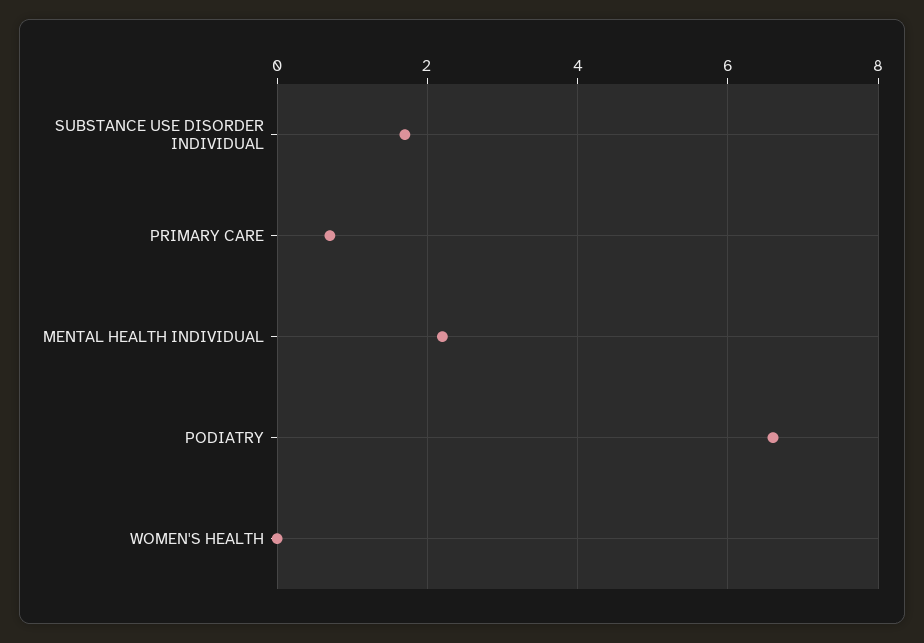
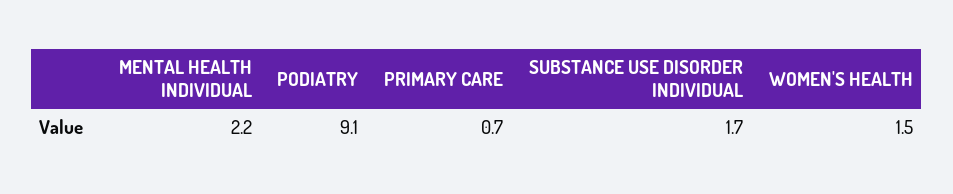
  {
    "SUBSTANCE USE DISORDER INDIVIDUAL": 1.7,
    "PRIMARY CARE": 0.7,
    "MENTAL HEALTH INDIVIDUAL": 2.2,
-   "PODIATRY": 6.5,
+   "PODIATRY": 9.1,
-   "WOMEN'S HEALTH": 0
+   "WOMEN'S HEALTH": 1.5
  }

